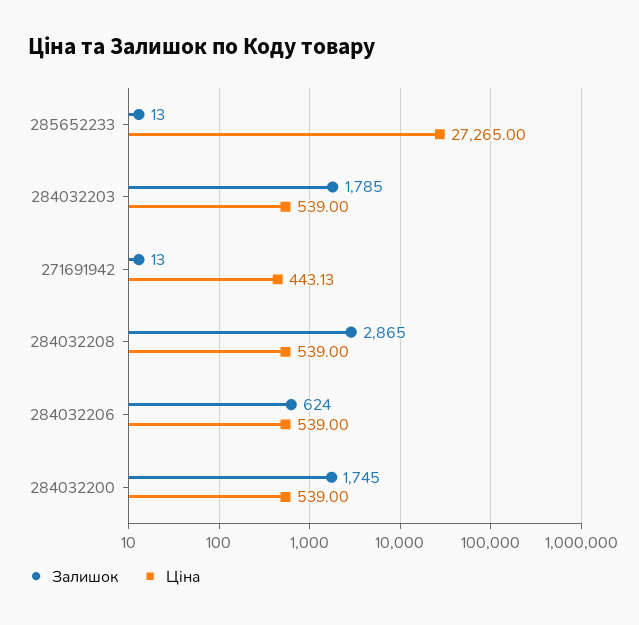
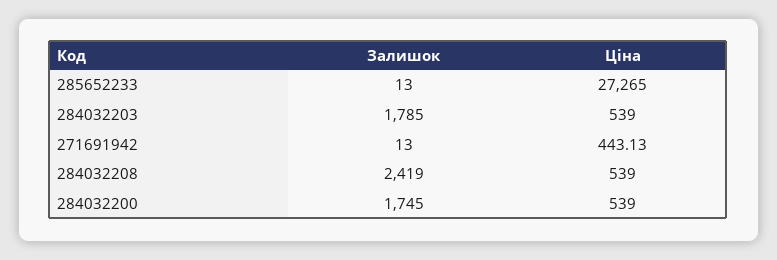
  {
    "Залишок": {
      "285652233": 13,
      "284032203": 1785,
      "271691942": 13,
-     "284032208": 2865,
+     "284032208": 2419,
-     "284032206": 624,
      "284032200": 1745
    },
    "Ціна": {
      "285652233": 27265,
      "284032203": 539,
      "271691942": 443.13,
      "284032208": 539,
-     "284032206": 539,
      "284032200": 539
    }
  }

